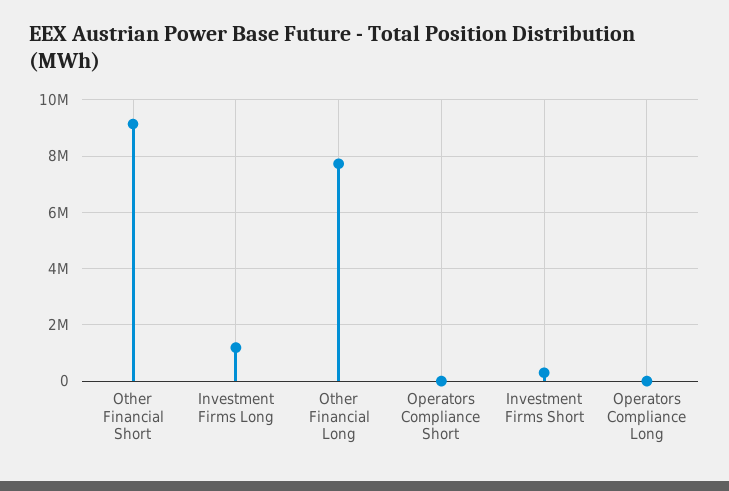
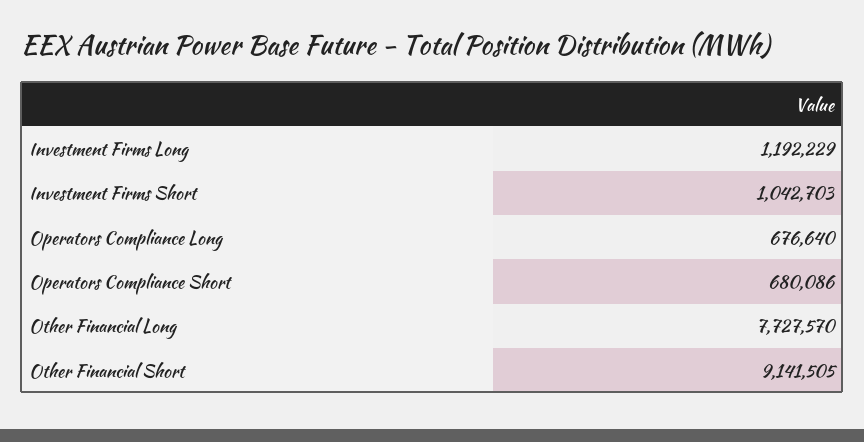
  {
    "Other Financial Short": 9141505,
    "Investment Firms Long": 1192229,
    "Other Financial Long": 7727570,
-   "Operators Compliance Short": 0,
+   "Operators Compliance Short": 680086,
-   "Investment Firms Short": 250000,
+   "Investment Firms Short": 1042703,
-   "Operators Compliance Long": 0
+   "Operators Compliance Long": 676640
  }

